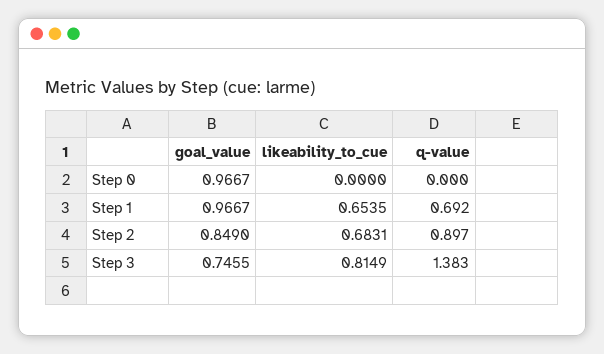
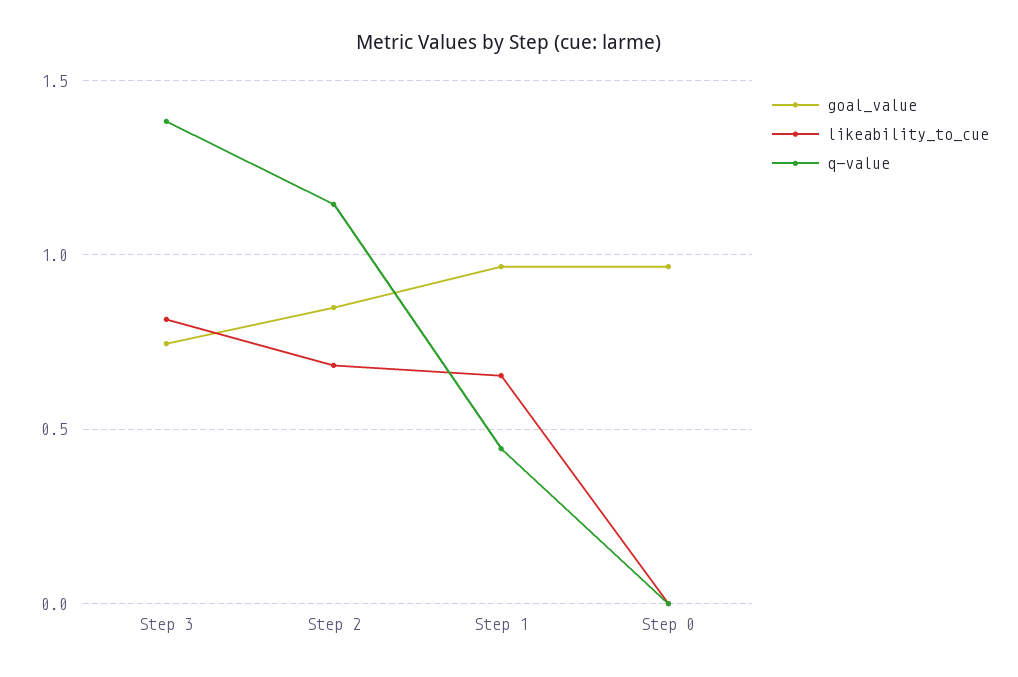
  {
    "goal_value": {
      "Step 0": 0.9667,
      "Step 1": 0.9667,
      "Step 2": 0.849,
      "Step 3": 0.7455
    },
    "likeability_to_cue": {
      "Step 0": 0,
      "Step 1": 0.6535,
      "Step 2": 0.6831,
      "Step 3": 0.8149
    },
    "q-value": {
      "Step 0": 0,
-     "Step 1": 0.692,
+     "Step 1": 0.45,
-     "Step 2": 0.897,
+     "Step 2": 1.15,
      "Step 3": 1.383
    }
  }

